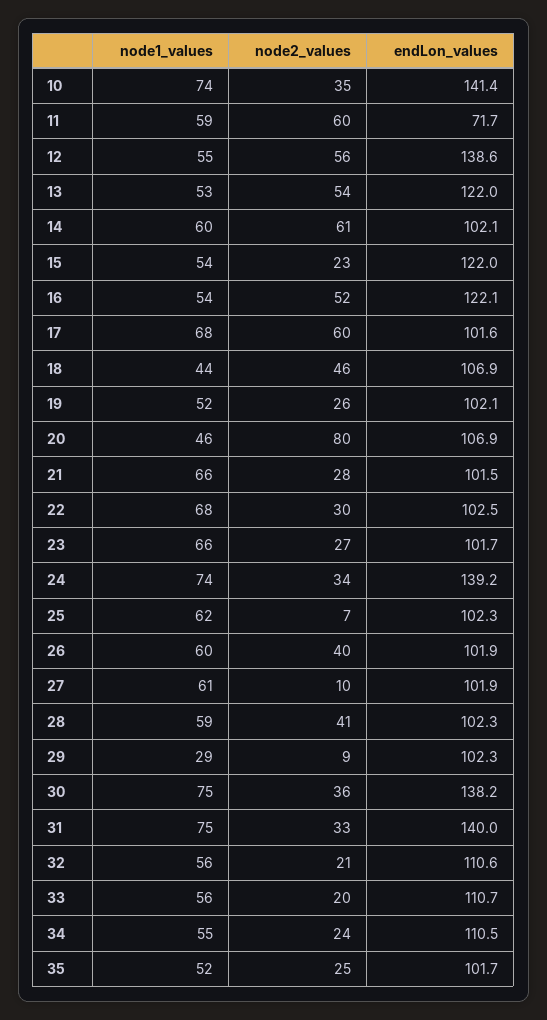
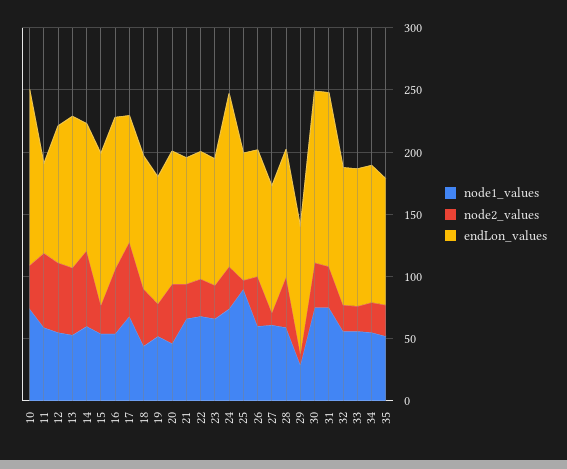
  {
    "node1_values": {
      "10": 74,
      "11": 59,
      "12": 55,
      "13": 53,
      "14": 60,
      "15": 54,
      "16": 54,
      "17": 68,
      "18": 44,
      "19": 52,
      "20": 46,
      "21": 66,
      "22": 68,
      "23": 66,
      "24": 74,
-     "25": 62,
+     "25": 90,
      "26": 60,
      "27": 61,
      "28": 59,
      "29": 29,
      "30": 75,
      "31": 75,
      "32": 56,
      "33": 56,
      "34": 55,
      "35": 52
    },
    "node2_values": {
      "10": 35,
      "11": 60,
      "12": 56,
      "13": 54,
      "14": 61,
      "15": 23,
      "16": 52,
      "17": 60,
      "18": 46,
      "19": 26,
-     "20": 80,
+     "20": 50,
      "21": 28,
      "22": 30,
      "23": 27,
      "24": 34,
      "25": 7,
      "26": 40,
      "27": 10,
      "28": 41,
      "29": 9,
      "30": 36,
      "31": 33,
      "32": 21,
      "33": 20,
      "34": 24,
      "35": 25
    },
    "endLon_values": {
      "10": 141.4,
      "11": 71.7,
-     "12": 138.6,
+     "12": 110,
      "13": 122,
      "14": 102.1,
      "15": 122,
      "16": 122.1,
      "17": 101.6,
      "18": 106.9,
      "19": 102.1,
      "20": 106.9,
      "21": 101.5,
      "22": 102.5,
      "23": 101.7,
      "24": 139.2,
      "25": 102.3,
      "26": 101.9,
      "27": 101.9,
      "28": 102.3,
      "29": 102.3,
      "30": 138.2,
      "31": 140,
      "32": 110.6,
      "33": 110.7,
      "34": 110.5,
      "35": 101.7
    }
  }

